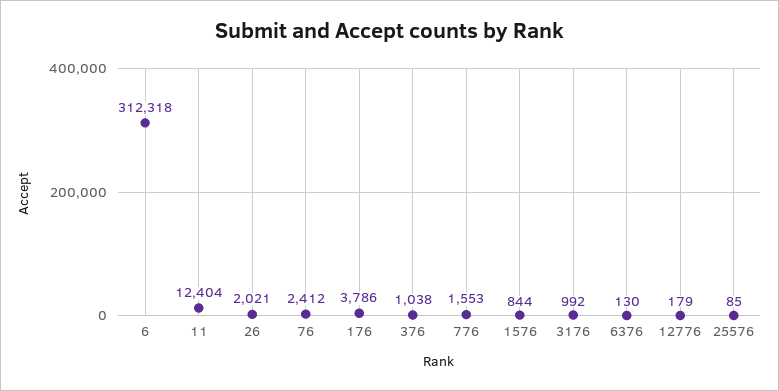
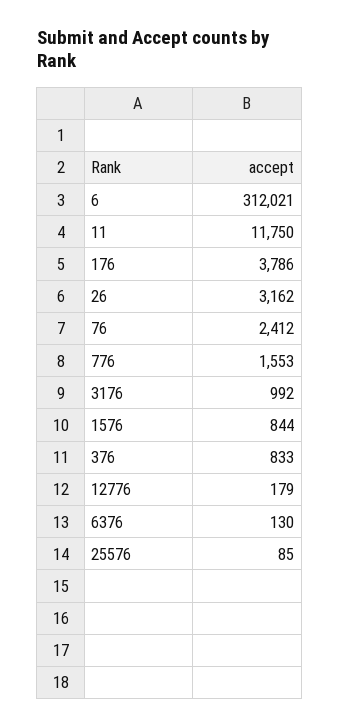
  {
-   "6": 312318,
+   "6": 312021,
-   "11": 12404,
+   "11": 11750,
-   "26": 2021,
+   "26": 3162,
    "76": 2412,
    "176": 3786,
-   "376": 1038,
+   "376": 833,
    "776": 1553,
    "1576": 844,
    "3176": 992,
    "6376": 130,
    "12776": 179,
    "25576": 85
  }

